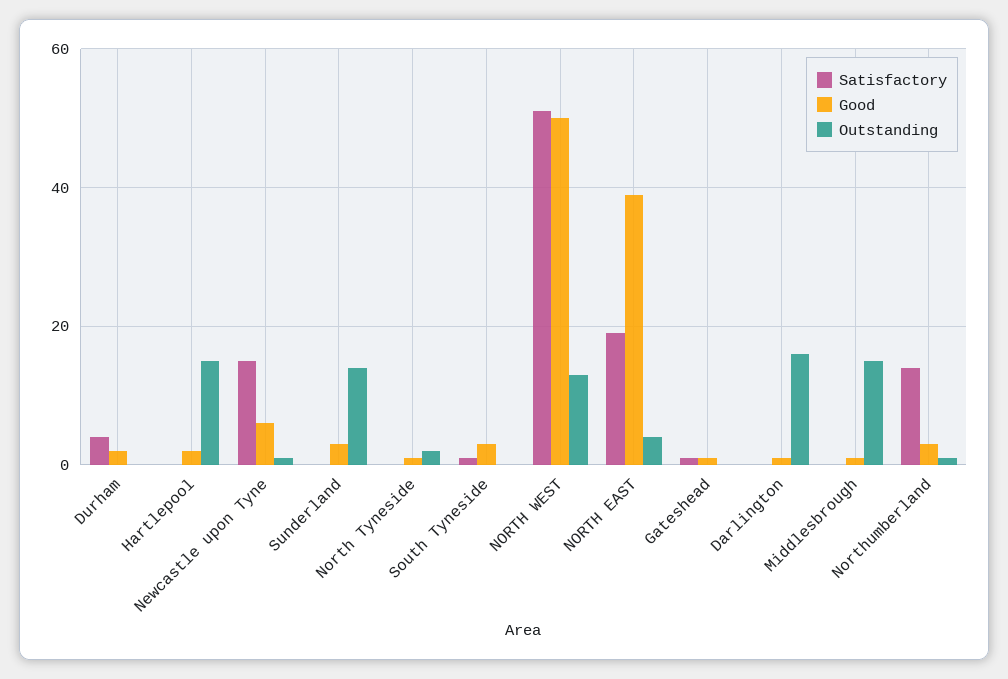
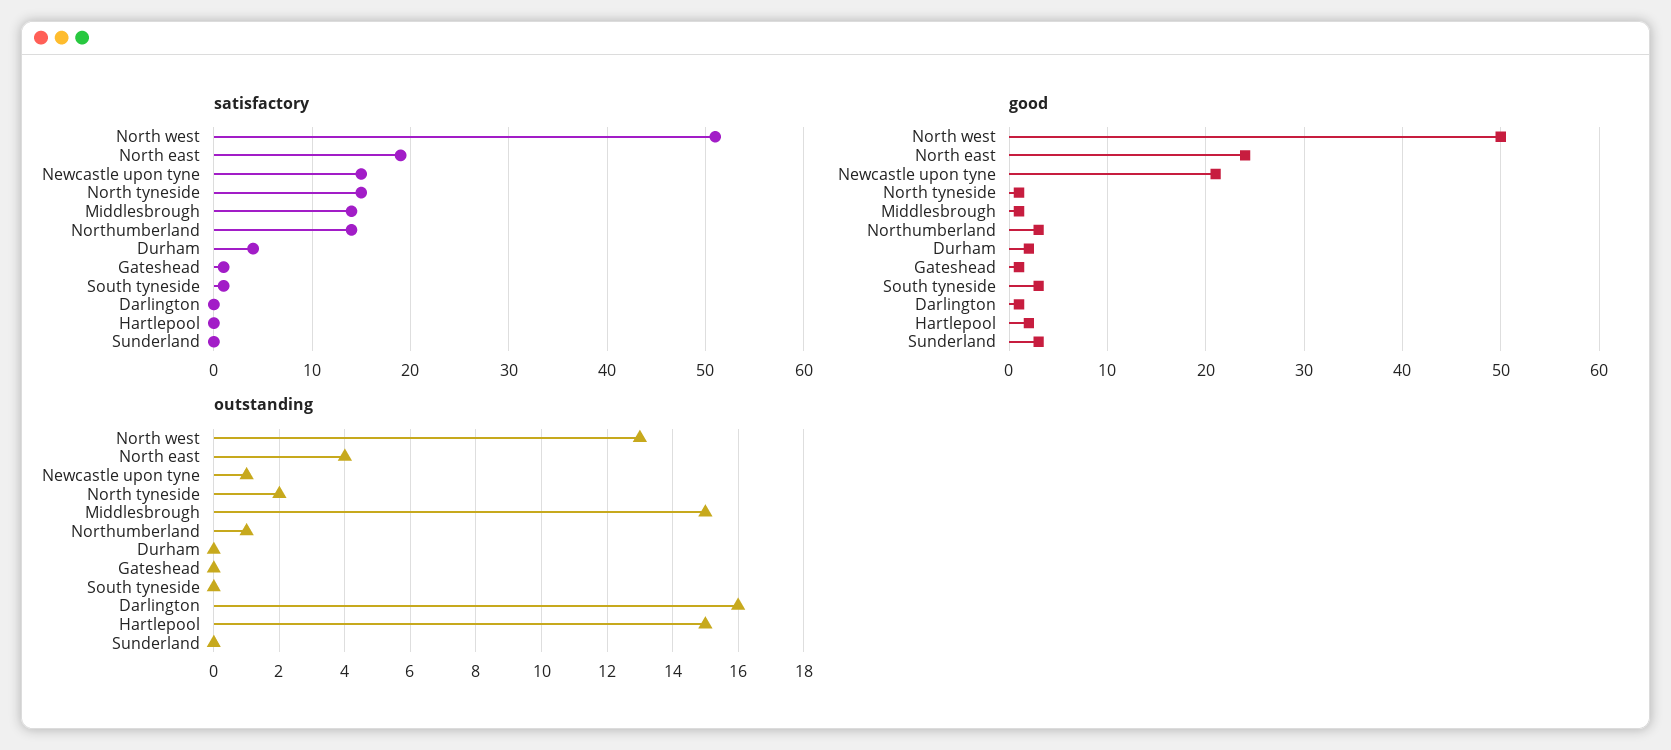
  {
    "Satisfactory": {
      "Durham": 4,
      "Hartlepool": 0,
      "Newcastle upon Tyne": 15,
      "Sunderland": 0,
-     "North Tyneside": 0,
+     "North Tyneside": 15,
      "South Tyneside": 1,
      "NORTH WEST": 51,
      "NORTH EAST": 19,
      "Gateshead": 1,
      "Darlington": 0,
-     "Middlesbrough": 0,
+     "Middlesbrough": 14,
      "Northumberland": 14
    },
    "Good": {
      "Durham": 2,
      "Hartlepool": 2,
-     "Newcastle upon Tyne": 5,
+     "Newcastle upon Tyne": 21,
      "Sunderland": 3,
      "North Tyneside": 1,
      "South Tyneside": 3,
      "NORTH WEST": 50,
-     "NORTH EAST": 40,
+     "NORTH EAST": 24,
      "Gateshead": 1,
      "Darlington": 1,
      "Middlesbrough": 1,
      "Northumberland": 3
    },
    "Outstanding": {
      "Durham": 0,
      "Hartlepool": 15,
      "Newcastle upon Tyne": 1,
-     "Sunderland": 15,
+     "Sunderland": 0,
      "North Tyneside": 2,
      "South Tyneside": 0,
      "NORTH WEST": 13,
      "NORTH EAST": 4,
      "Gateshead": 0,
      "Darlington": 16,
      "Middlesbrough": 15,
      "Northumberland": 1
    }
  }

